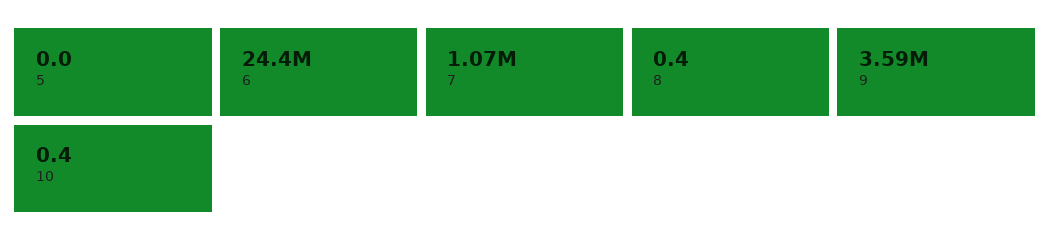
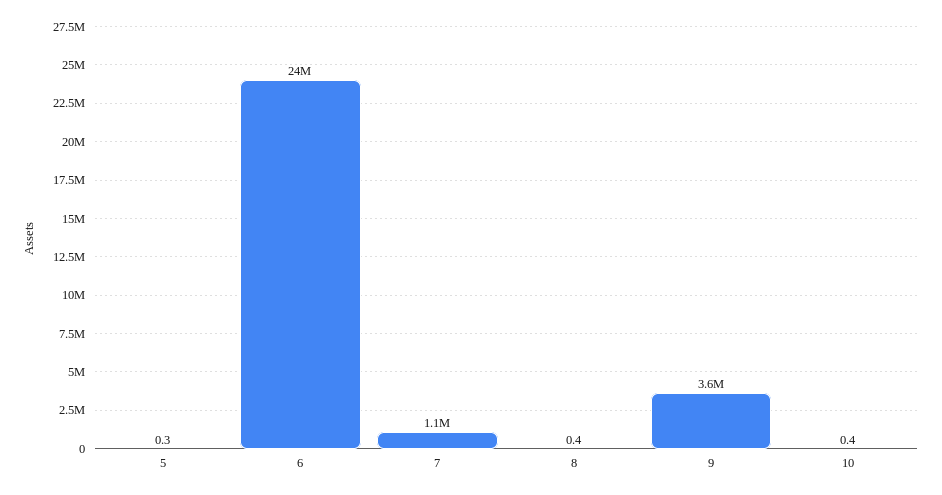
  {
-   "5": 0,
+   "5": 0.3,
    "6": 24400000,
    "7": 1070000,
    "8": 0.4,
    "9": 3590000,
    "10": 0.4
  }

